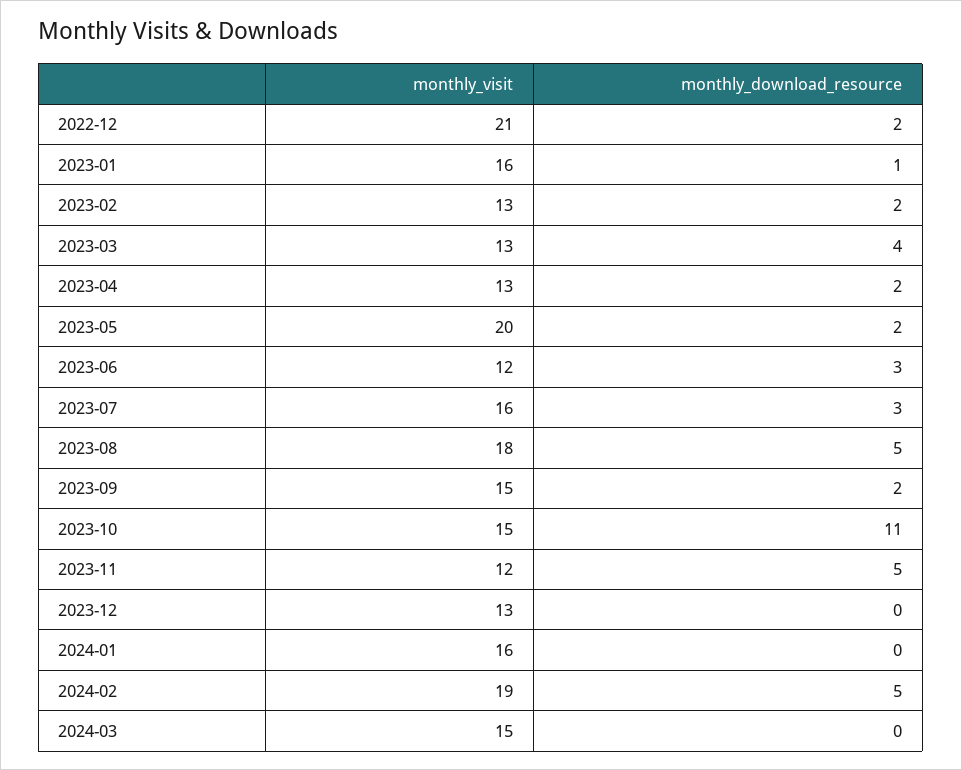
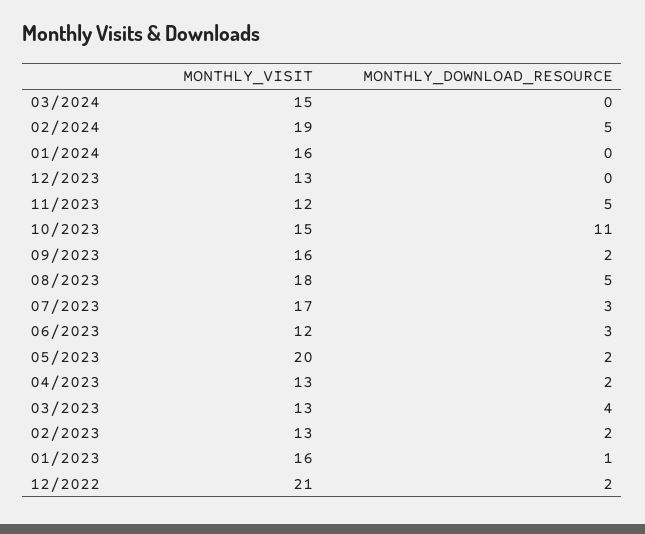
  {
    "monthly_visit": {
      "2022-12": 21,
      "2023-01": 16,
      "2023-02": 13,
      "2023-03": 13,
      "2023-04": 13,
      "2023-05": 20,
      "2023-06": 12,
-     "2023-07": 16,
+     "2023-07": 17,
      "2023-08": 18,
-     "2023-09": 15,
+     "2023-09": 16,
      "2023-10": 15,
      "2023-11": 12,
      "2023-12": 13,
      "2024-01": 16,
      "2024-02": 19,
      "2024-03": 15
    },
    "monthly_download_resource": {
      "2022-12": 2,
      "2023-01": 1,
      "2023-02": 2,
      "2023-03": 4,
      "2023-04": 2,
      "2023-05": 2,
      "2023-06": 3,
      "2023-07": 3,
      "2023-08": 5,
      "2023-09": 2,
      "2023-10": 11,
      "2023-11": 5,
      "2023-12": 0,
      "2024-01": 0,
      "2024-02": 5,
      "2024-03": 0
    }
  }

